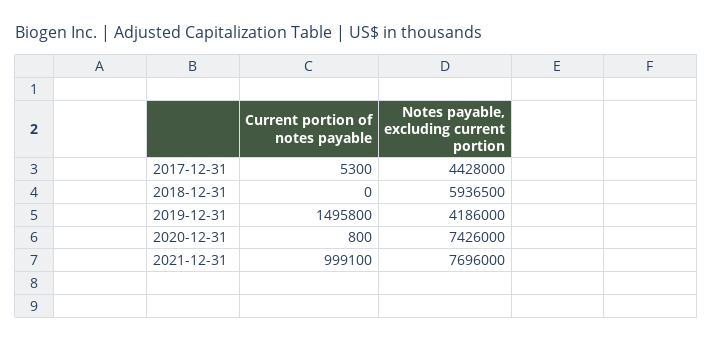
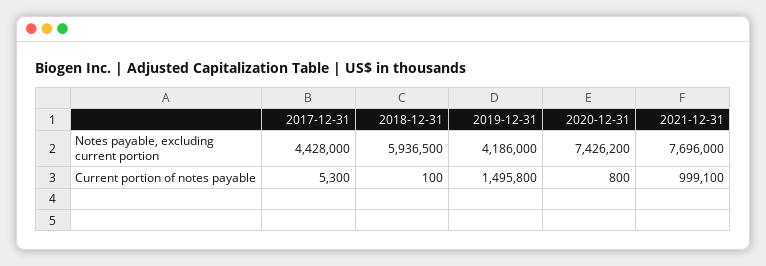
  {
    "Current portion of notes payable": {
      "2017-12-31": 5300,
-     "2018-12-31": 0,
+     "2018-12-31": 100,
      "2019-12-31": 1495800,
      "2020-12-31": 800,
      "2021-12-31": 999100
    },
    "Notes payable, excluding current portion": {
      "2017-12-31": 4428000,
      "2018-12-31": 5936500,
      "2019-12-31": 4186000,
-     "2020-12-31": 7426000,
+     "2020-12-31": 7426200,
      "2021-12-31": 7696000
    }
  }

